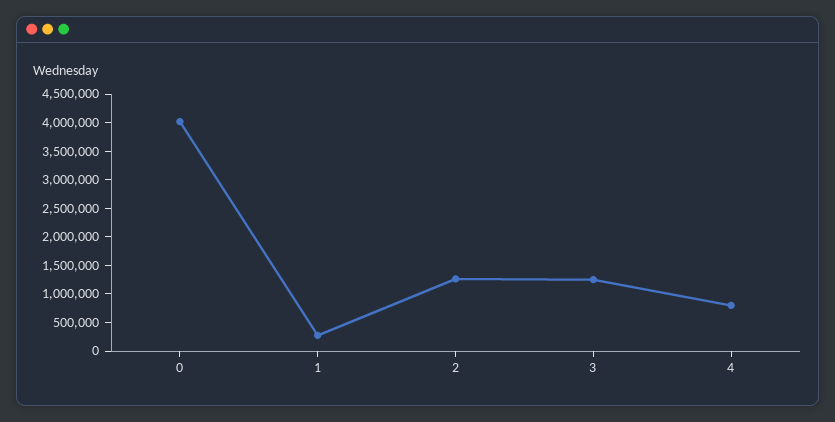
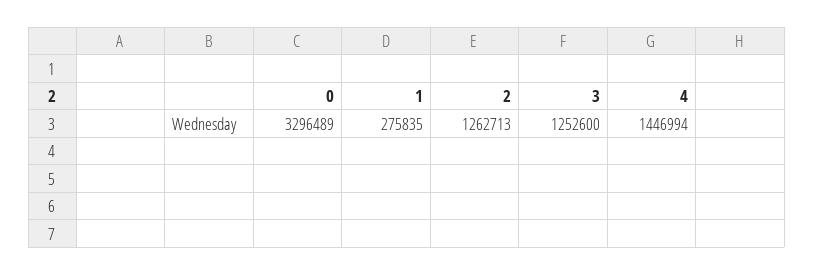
  {
-   "0": 4000000,
+   "0": 3296489,
    "1": 275835,
    "2": 1262713,
    "3": 1252600,
-   "4": 750000
+   "4": 1446994
  }

